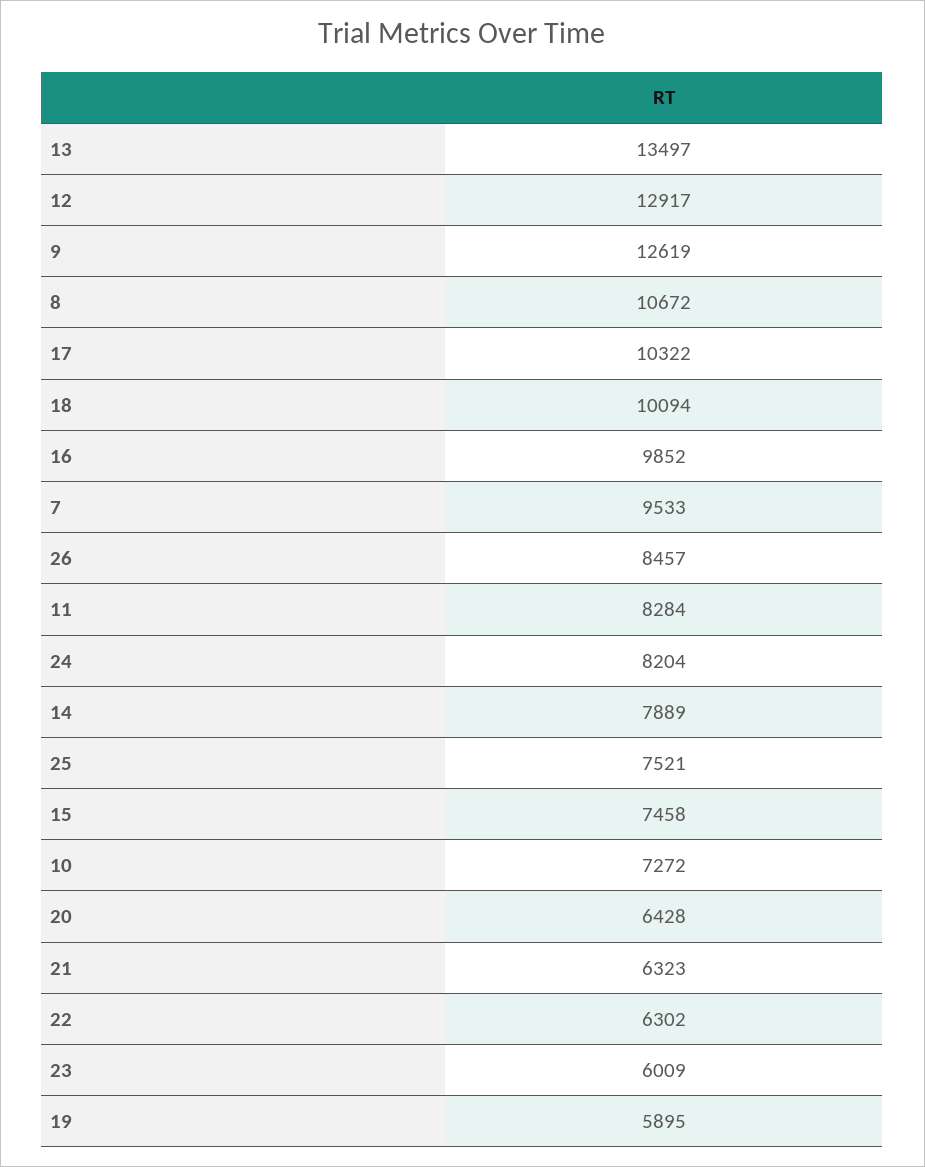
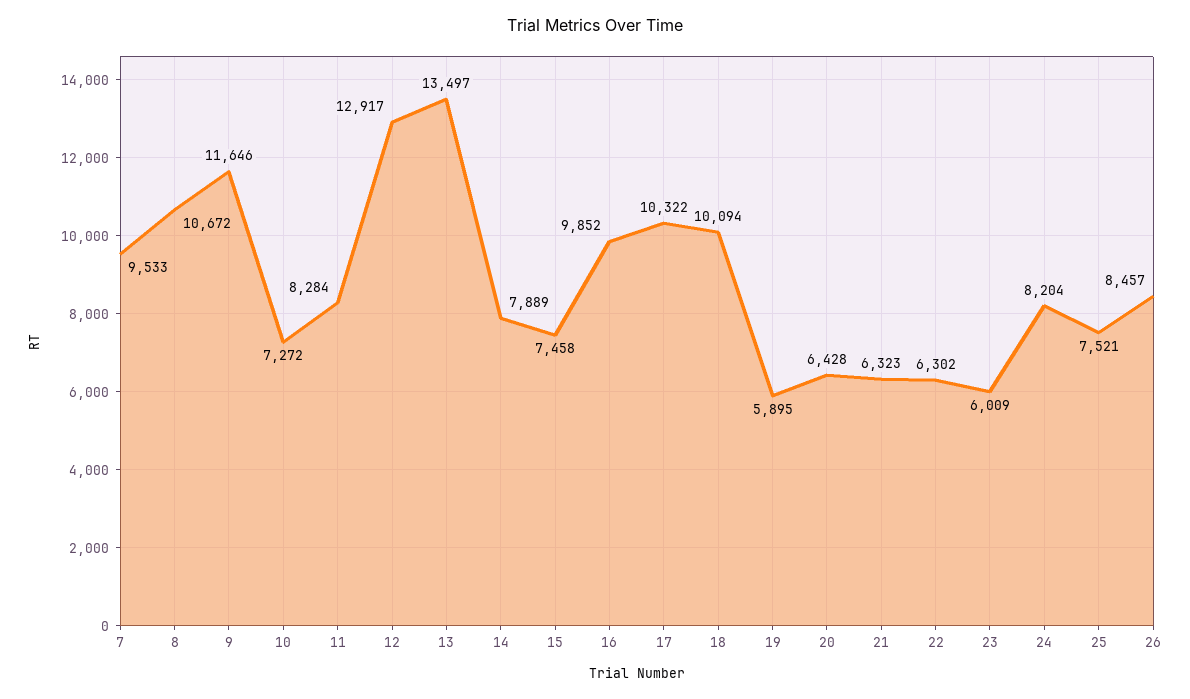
  {
    "13": 13497,
    "12": 12917,
-   "9": 12619,
+   "9": 11646,
    "8": 10672,
    "17": 10322,
    "18": 10094,
    "16": 9852,
    "7": 9533,
    "26": 8457,
    "11": 8284,
    "24": 8204,
    "14": 7889,
    "25": 7521,
    "15": 7458,
    "10": 7272,
    "20": 6428,
    "21": 6323,
    "22": 6302,
    "23": 6009,
    "19": 5895
  }

